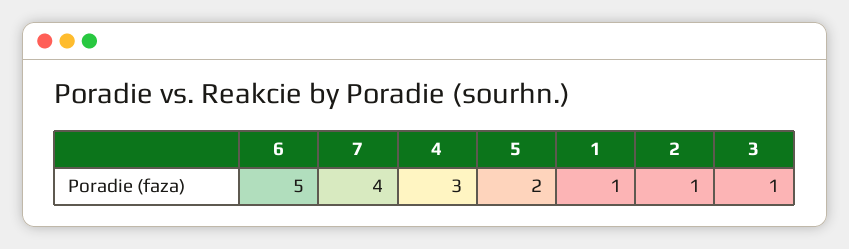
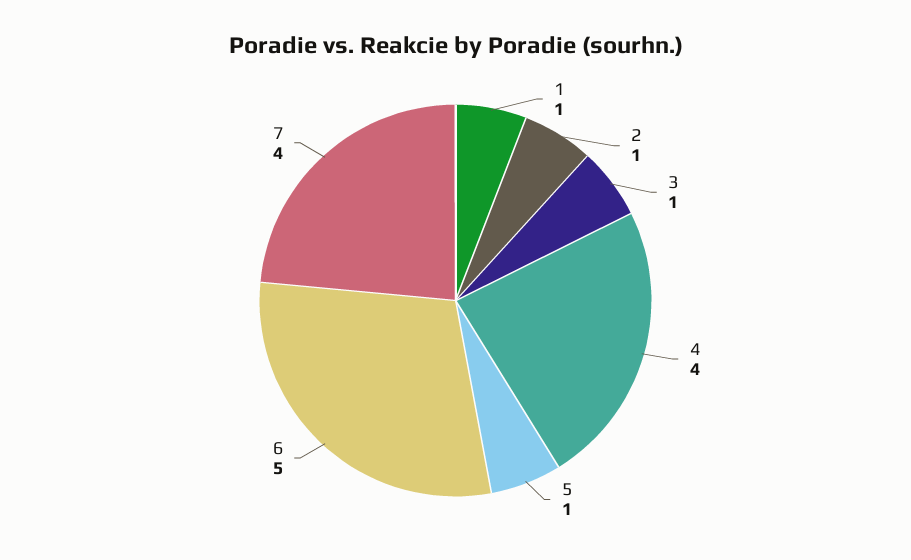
  {
    "6": 5,
    "7": 4,
-   "4": 3,
+   "4": 4,
-   "5": 2,
+   "5": 1,
    "1": 1,
    "2": 1,
    "3": 1
  }

